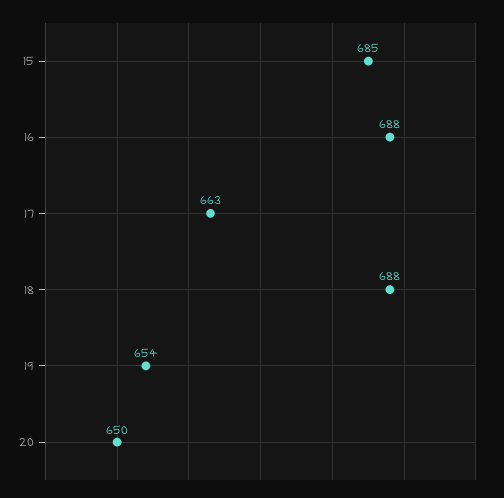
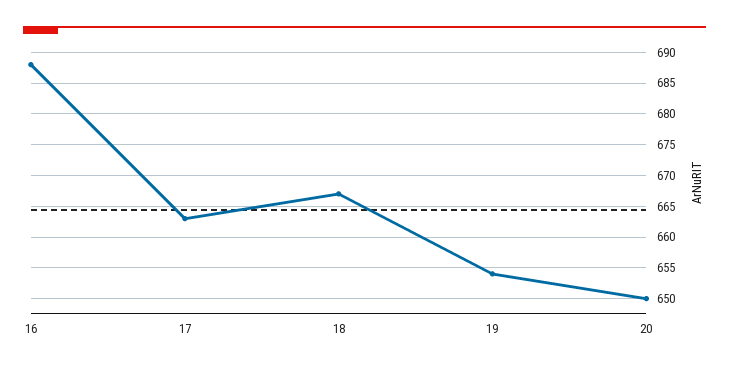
  {
-   "15": 685,
    "16": 688,
    "17": 663,
-   "18": 688,
+   "18": 667,
    "19": 654,
    "20": 650
  }

